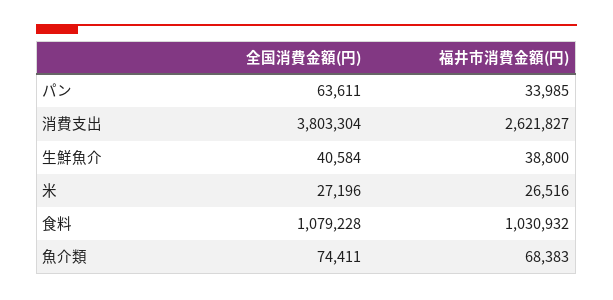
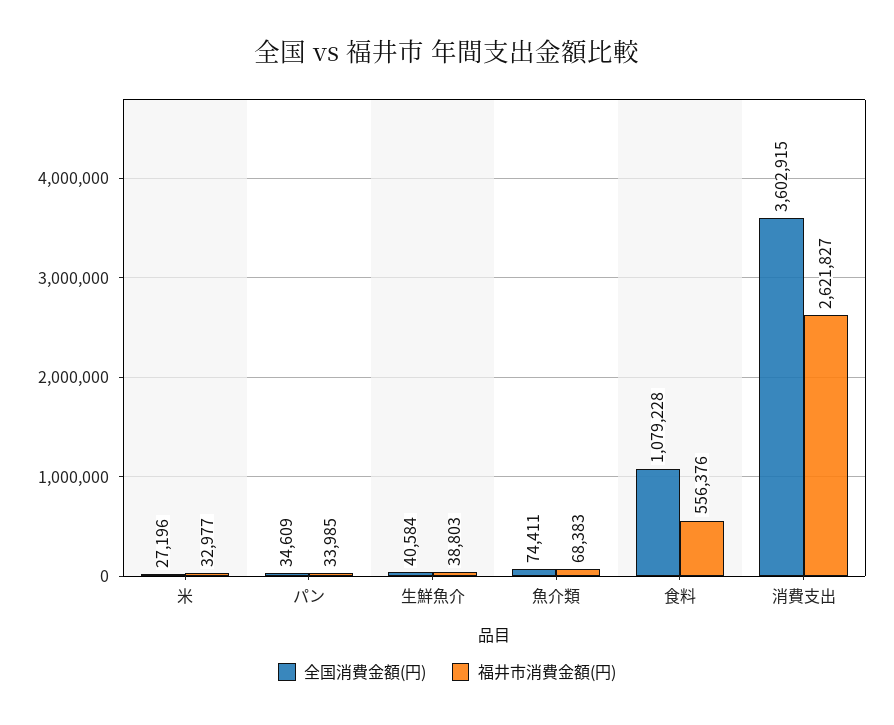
  {
    "全国消費金額(円)": {
-     "パン": 63611,
+     "パン": 34609,
-     "消費支出": 3803304,
+     "消費支出": 3602915,
      "生鮮魚介": 40584,
      "米": 27196,
      "食料": 1079228,
      "魚介類": 74411
    },
    "福井市消費金額(円)": {
      "パン": 33985,
      "消費支出": 2621827,
-     "生鮮魚介": 38800,
+     "生鮮魚介": 38803,
-     "米": 26516,
+     "米": 32977,
-     "食料": 1030932,
+     "食料": 556376,
      "魚介類": 68383
    }
  }

